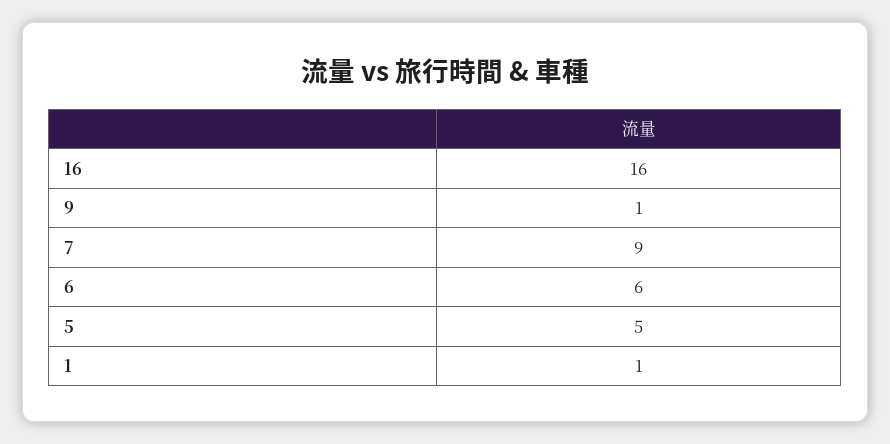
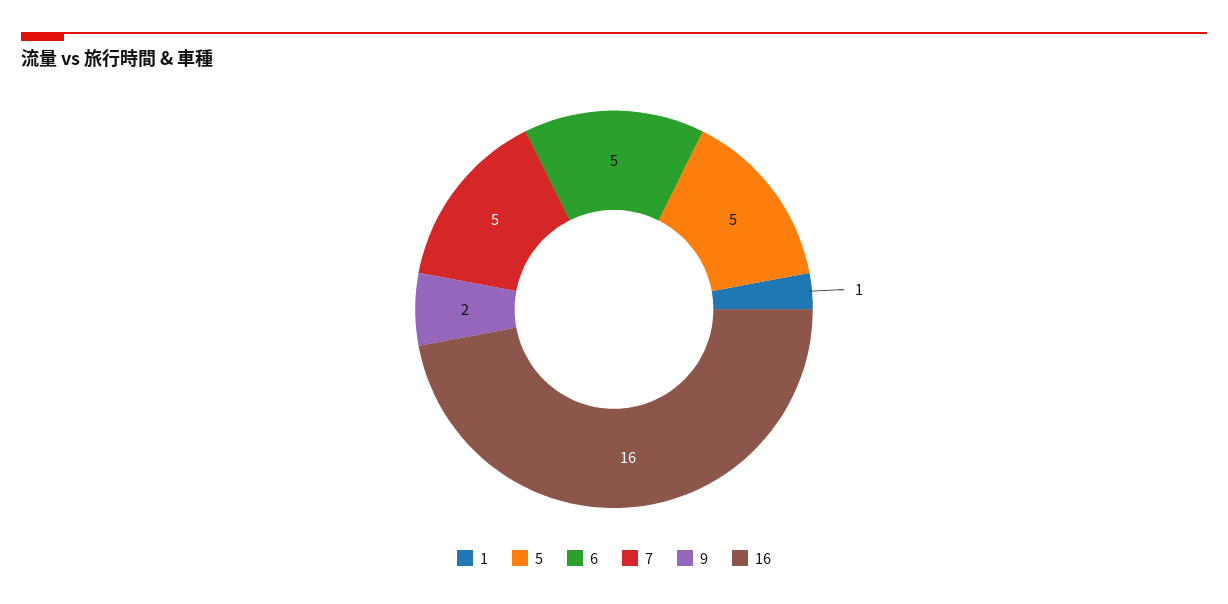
  {
    "16": 16,
-   "9": 1,
+   "9": 2,
-   "7": 9,
+   "7": 5,
-   "6": 6,
+   "6": 5,
    "5": 5,
    "1": 1
  }

